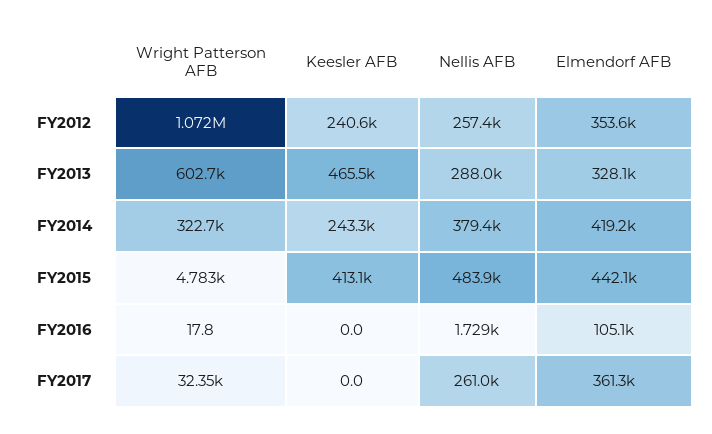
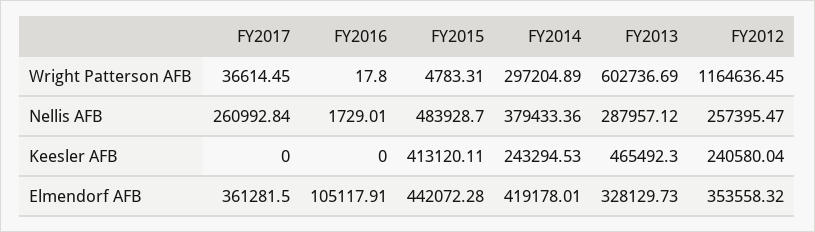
  {
    "Wright Patterson AFB": {
-     "FY2012": 1072000,
+     "FY2012": 1164636.45,
      "FY2013": 602736.69,
-     "FY2014": 322700,
+     "FY2014": 297204.89,
      "FY2015": 4783.31,
      "FY2016": 17.8,
-     "FY2017": 32350
+     "FY2017": 36614.45
    },
    "Keesler AFB": {
      "FY2012": 240580.04,
      "FY2013": 465492.3,
      "FY2014": 243294.53,
      "FY2015": 413120.11,
      "FY2016": 0,
      "FY2017": 0
    },
    "Nellis AFB": {
      "FY2012": 257395.47,
      "FY2013": 287957.12,
      "FY2014": 379433.36,
      "FY2015": 483928.7,
      "FY2016": 1729.01,
      "FY2017": 260992.84
    },
    "Elmendorf AFB": {
      "FY2012": 353558.32,
      "FY2013": 328129.73,
      "FY2014": 419178.01,
      "FY2015": 442072.28,
      "FY2016": 105117.91,
      "FY2017": 361281.5
    }
  }

